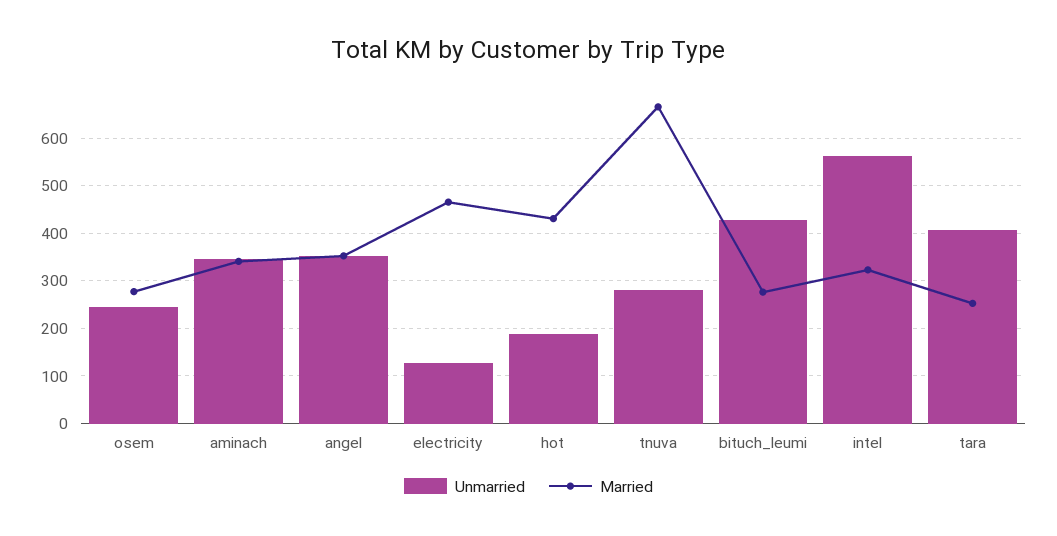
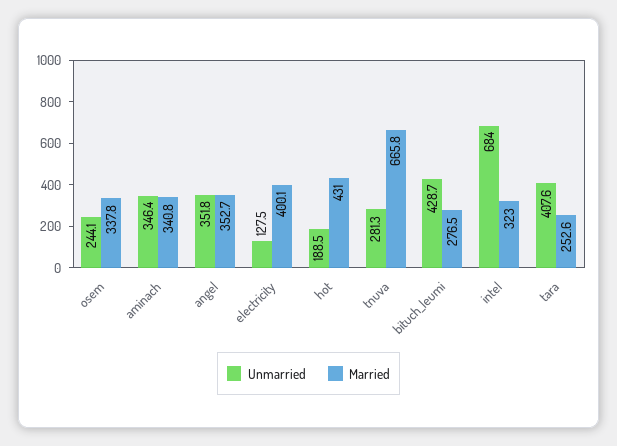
  {
    "Unmarried": {
      "osem": 244.1,
      "aminach": 346.4,
      "angel": 351.8,
      "electricity": 127.5,
      "hot": 188.5,
      "tnuva": 281.3,
      "bituch_leumi": 428.7,
-     "intel": 560,
+     "intel": 684,
      "tara": 407.6
    },
    "Married": {
-     "osem": 280,
+     "osem": 337.8,
      "aminach": 340.8,
      "angel": 352.7,
-     "electricity": 460,
+     "electricity": 400.1,
      "hot": 431,
      "tnuva": 665.8,
      "bituch_leumi": 276.5,
      "intel": 323,
      "tara": 252.6
    }
  }

